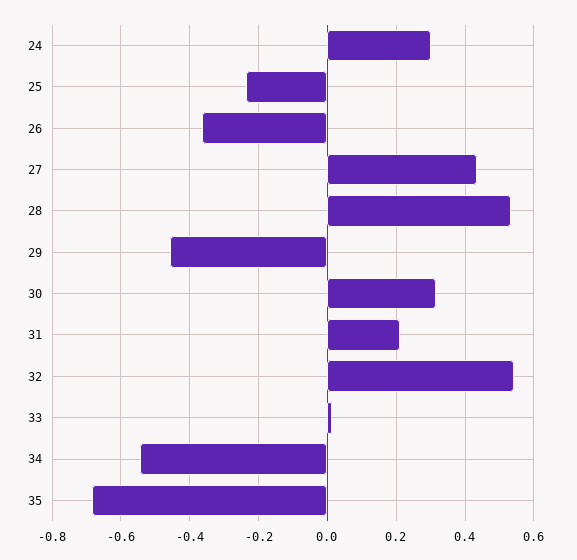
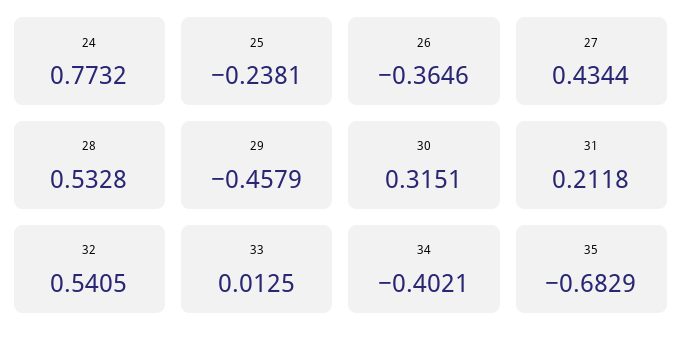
  {
-   "24": 0.3,
+   "24": 0.7732,
    "25": -0.2381,
    "26": -0.3646,
    "27": 0.4344,
    "28": 0.5328,
    "29": -0.4579,
    "30": 0.3151,
    "31": 0.2118,
    "32": 0.5405,
    "33": 0.0125,
-   "34": -0.54,
+   "34": -0.4021,
    "35": -0.6829
  }

